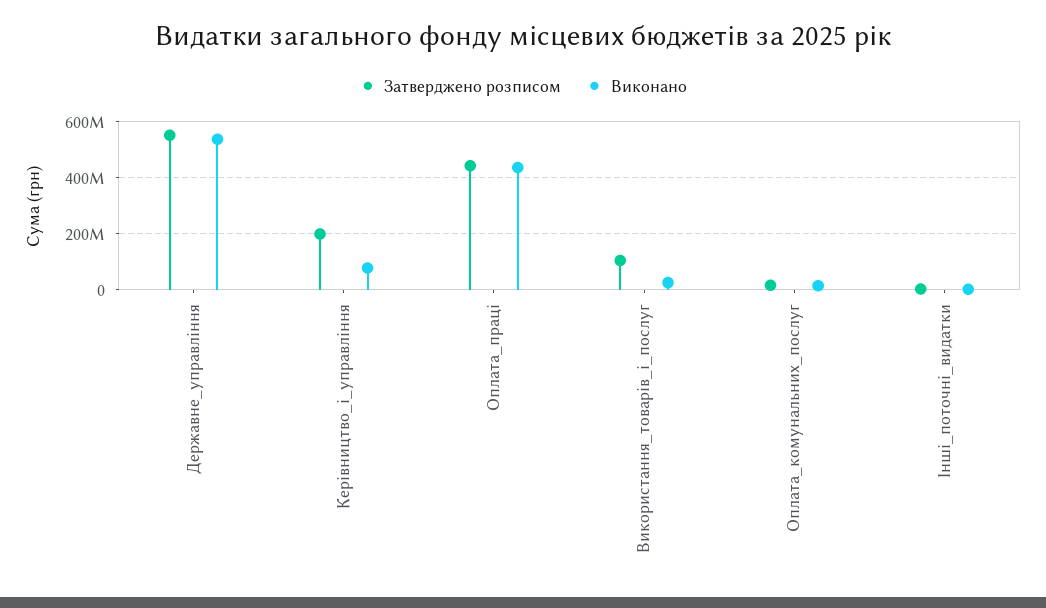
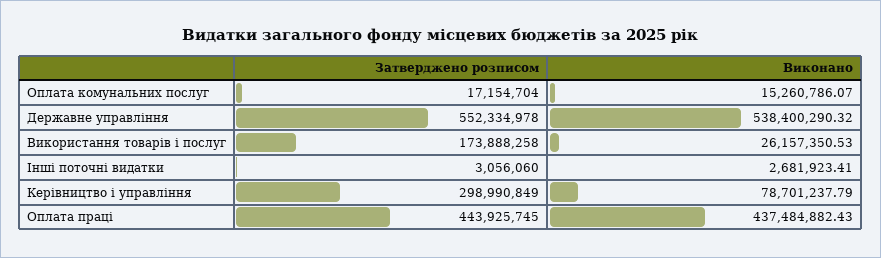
  {
    "Затверджено розписом": {
      "Державне_управління": 552334978,
-     "Керівництво_і_управління": 200000000,
+     "Керівництво_і_управління": 298990849,
      "Оплата_праці": 443925745,
-     "Використання_товарів_і_послуг": 100000000,
+     "Використання_товарів_і_послуг": 173888258,
      "Оплата_комунальних_послуг": 17154704,
      "Інші_поточні_видатки": 3056060
    },
    "Виконано": {
      "Державне_управління": 538400290.32,
      "Керівництво_і_управління": 78701237.79,
      "Оплата_праці": 437484882.43,
      "Використання_товарів_і_послуг": 26157350.53,
      "Оплата_комунальних_послуг": 15260786.07,
      "Інші_поточні_видатки": 2681923.41
    }
  }

